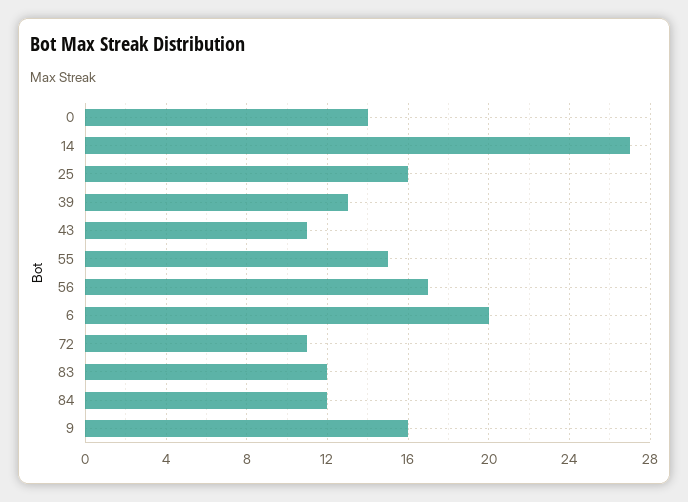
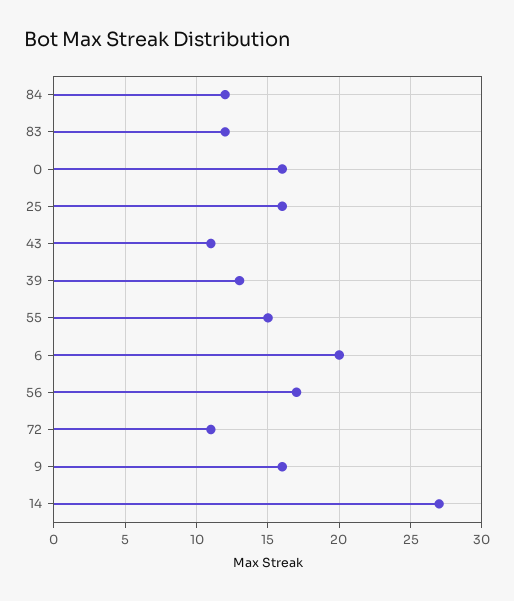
  {
-   "0": 14,
+   "0": 16,
    "14": 27,
    "25": 16,
    "39": 13,
    "43": 11,
    "55": 15,
    "56": 17,
    "6": 20,
    "72": 11,
    "83": 12,
    "84": 12,
    "9": 16
  }

